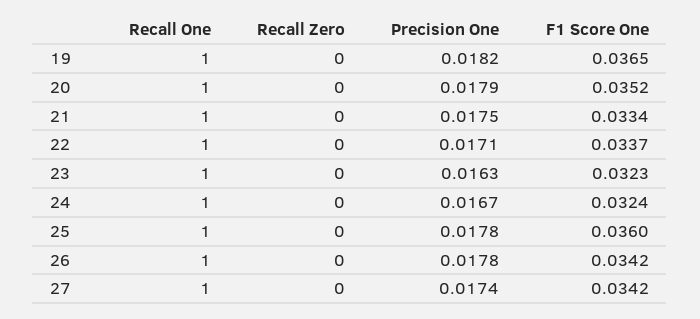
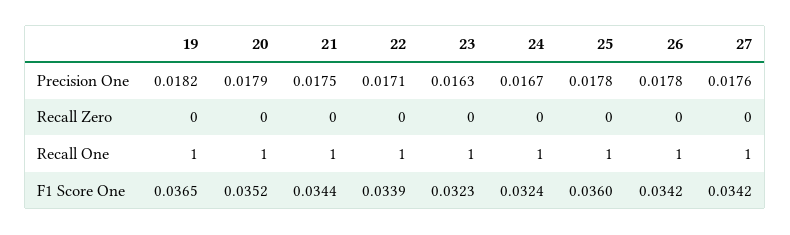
  {
    "Recall One": {
      "19": 1,
      "20": 1,
      "21": 1,
      "22": 1,
      "23": 1,
      "24": 1,
      "25": 1,
      "26": 1,
      "27": 1
    },
    "Recall Zero": {
      "19": 0,
      "20": 0,
      "21": 0,
      "22": 0,
      "23": 0,
      "24": 0,
      "25": 0,
      "26": 0,
      "27": 0
    },
    "Precision One": {
      "19": 0.0182,
      "20": 0.0179,
      "21": 0.0175,
      "22": 0.0171,
      "23": 0.0163,
      "24": 0.0167,
      "25": 0.0178,
      "26": 0.0178,
-     "27": 0.0174
+     "27": 0.0176
    },
    "F1 Score One": {
      "19": 0.0365,
      "20": 0.0352,
-     "21": 0.0334,
+     "21": 0.0344,
-     "22": 0.0337,
+     "22": 0.0339,
      "23": 0.0323,
      "24": 0.0324,
      "25": 0.036,
      "26": 0.0342,
      "27": 0.0342
    }
  }

